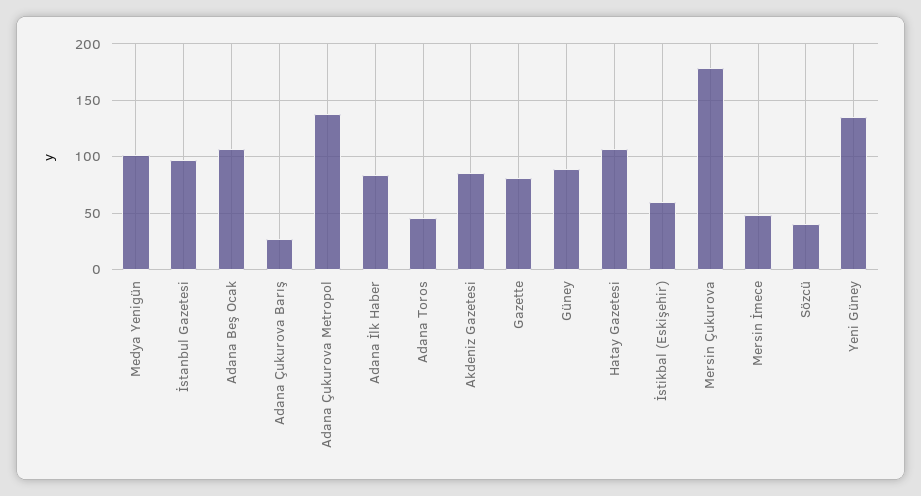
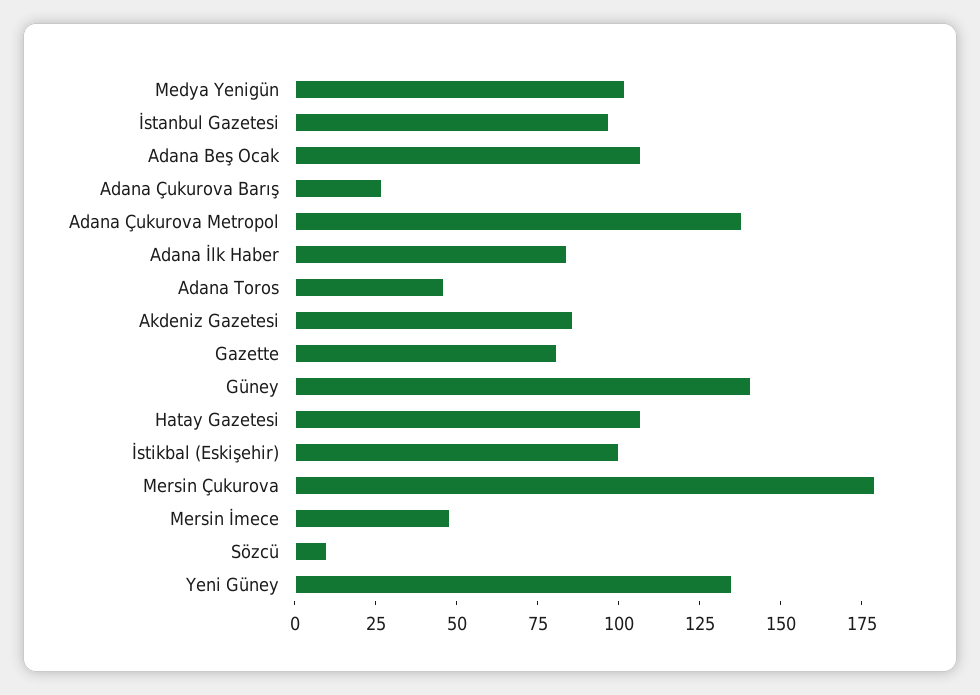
  {
    "Medya Yenigün": 100,
    "İstanbul Gazetesi": 95,
    "Adana Beş Ocak": 105,
    "Adana Çukurova Barış": 25,
    "Adana Çukurova Metropol": 140,
    "Adana İlk Haber": 85,
    "Adana Toros": 45,
    "Akdeniz Gazetesi": 85,
    "Gazette": 80,
-   "Güney": 90,
+   "Güney": 140,
    "Hatay Gazetesi": 105,
-   "İstikbal (Eskişehir)": 60,
+   "İstikbal (Eskişehir)": 100,
    "Mersin Çukurova": 180,
    "Mersin İmece": 50,
-   "Sözcü": 40,
+   "Sözcü": 10,
    "Yeni Güney": 135
  }

